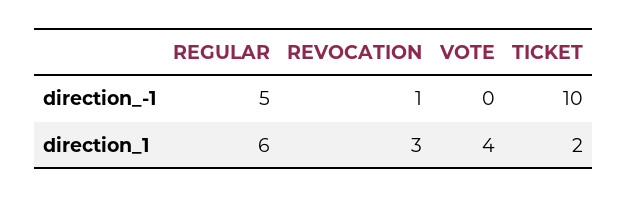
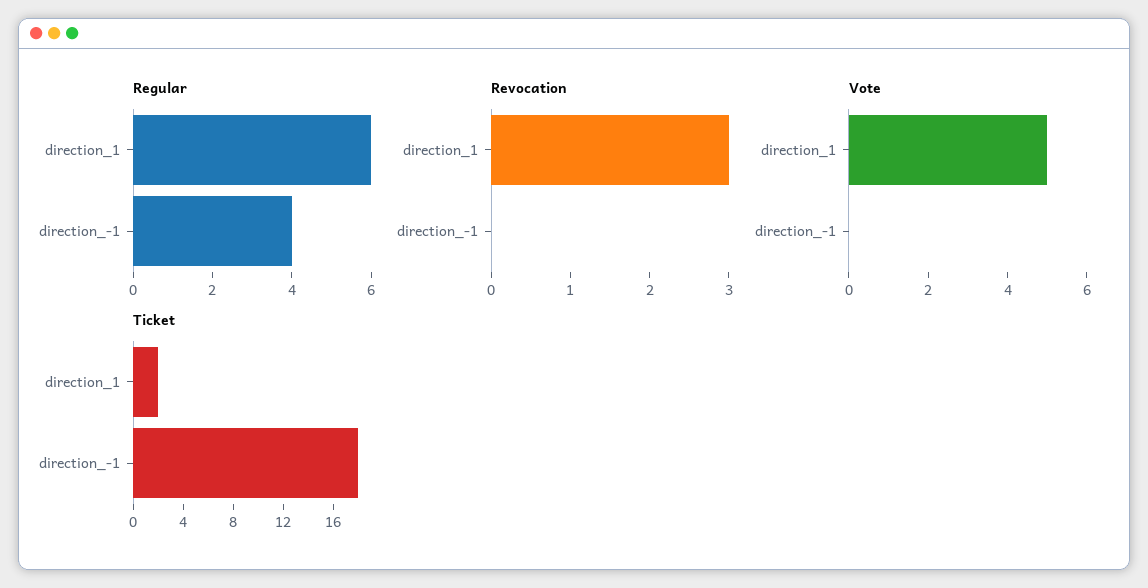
  {
    "REGULAR": {
-     "direction_-1": 5,
+     "direction_-1": 4,
      "direction_1": 6
    },
    "REVOCATION": {
-     "direction_-1": 1,
+     "direction_-1": 0,
      "direction_1": 3
    },
    "VOTE": {
      "direction_-1": 0,
-     "direction_1": 4
+     "direction_1": 5
    },
    "TICKET": {
-     "direction_-1": 10,
+     "direction_-1": 18,
      "direction_1": 2
    }
  }

